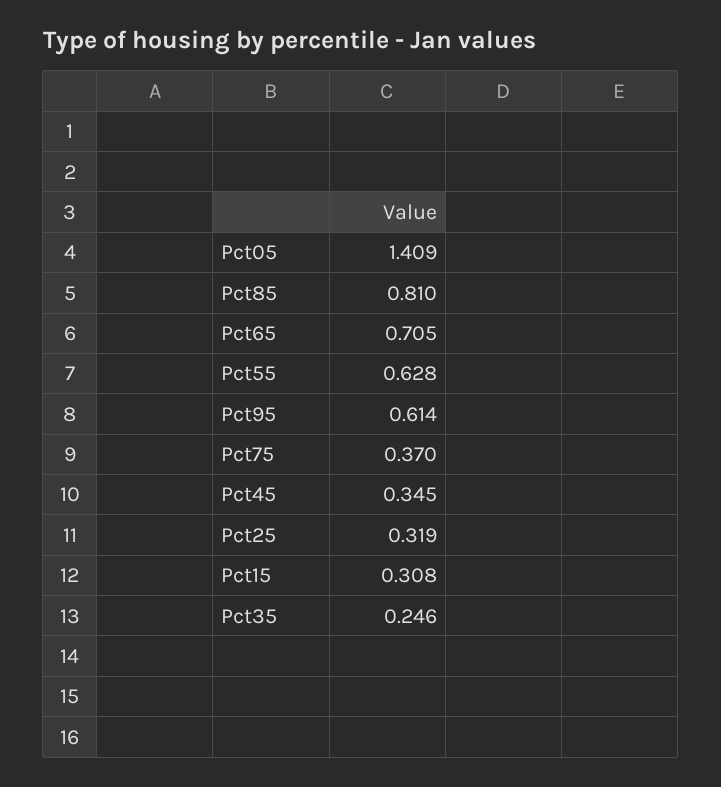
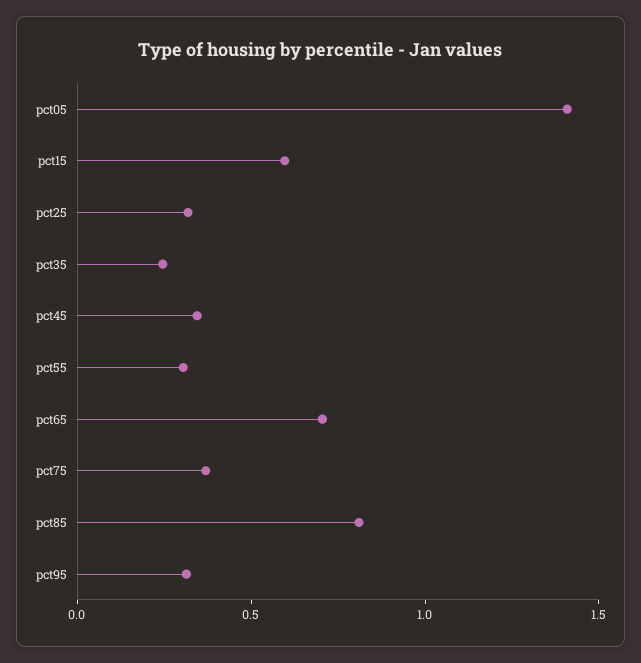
  {
    "Pct05": 1.409,
    "Pct85": 0.81,
    "Pct65": 0.705,
-   "Pct55": 0.628,
+   "Pct55": 0.3,
-   "Pct95": 0.614,
+   "Pct95": 0.3,
    "Pct75": 0.37,
    "Pct45": 0.345,
    "Pct25": 0.319,
-   "Pct15": 0.308,
+   "Pct15": 0.6,
    "Pct35": 0.246
  }

